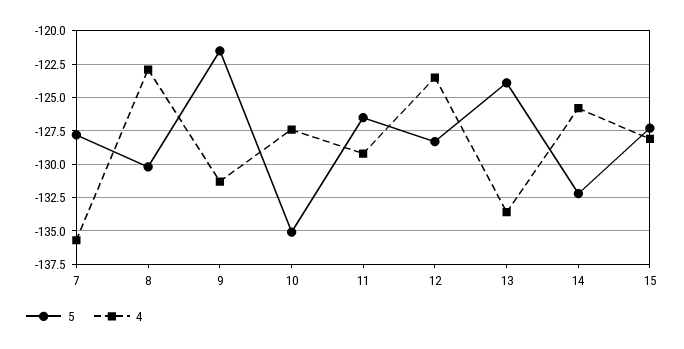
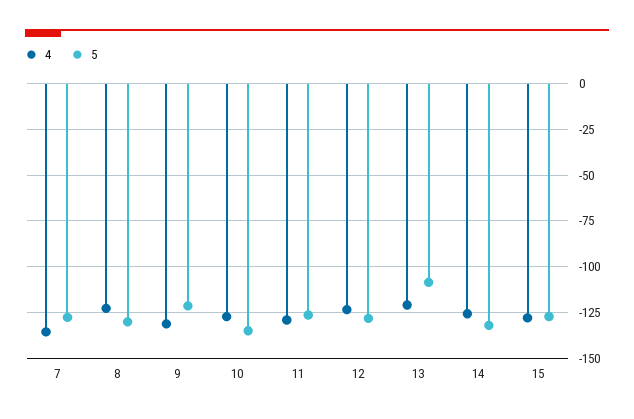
  {
    "5": {
      "7": -128,
      "8": -130,
      "9": -121.5,
      "10": -135,
      "11": -126.5,
      "12": -128.5,
-     "13": -124,
+     "13": -110,
      "14": -132,
      "15": -127.5
    },
    "4": {
      "7": -135.5,
      "8": -123,
      "9": -131.5,
      "10": -127.5,
      "11": -129,
      "12": -123.5,
-     "13": -133.5,
+     "13": -120,
      "14": -126,
      "15": -128
    }
  }

